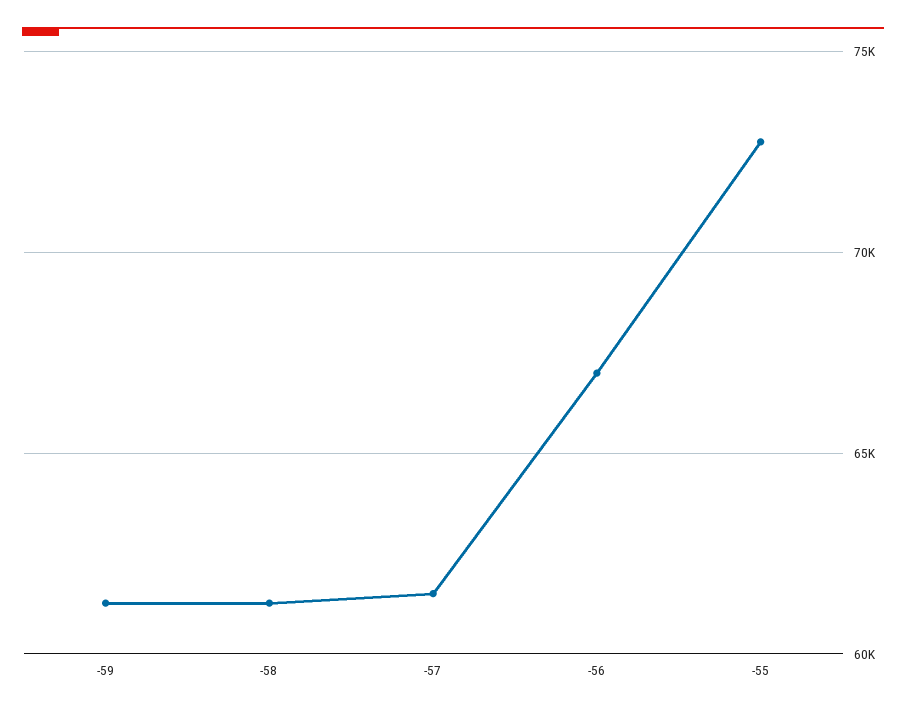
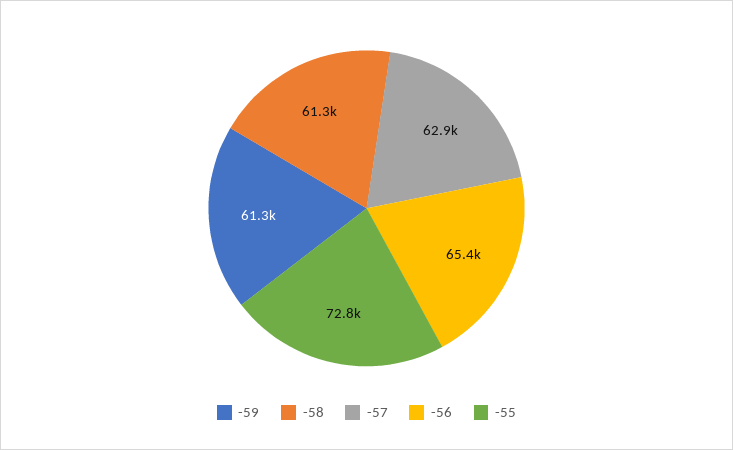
  {
    "-59": 61300,
    "-58": 61300,
-   "-57": 61500,
+   "-57": 62900,
-   "-56": 67000,
+   "-56": 65400,
    "-55": 72800
  }

